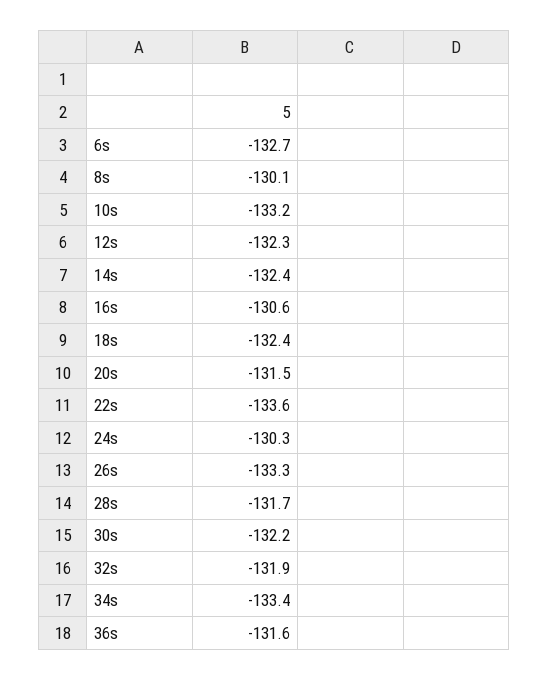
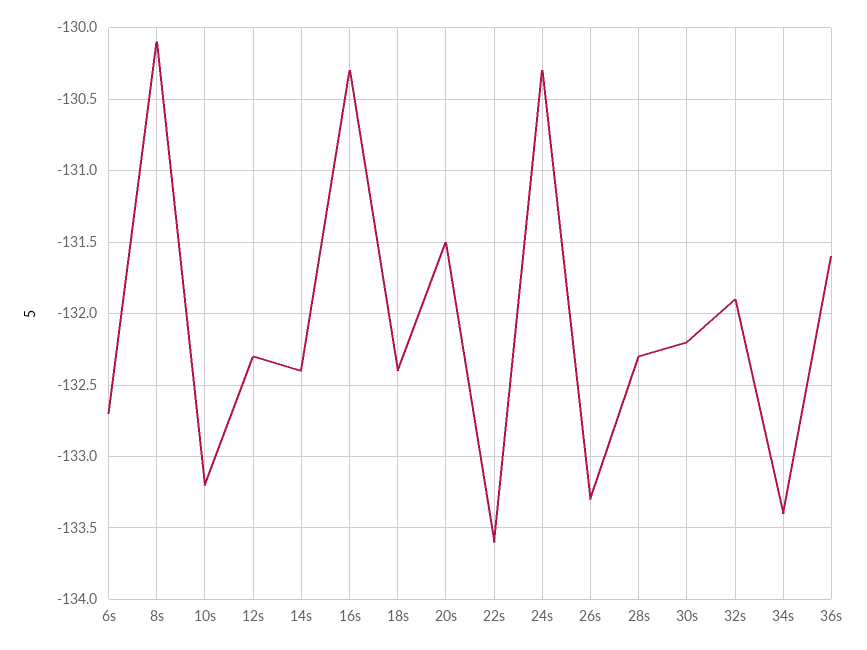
  {
    "6s": -132.7,
    "8s": -130.1,
    "10s": -133.2,
    "12s": -132.3,
    "14s": -132.4,
-   "16s": -130.6,
+   "16s": -130.3,
    "18s": -132.4,
    "20s": -131.5,
    "22s": -133.6,
    "24s": -130.3,
    "26s": -133.3,
-   "28s": -131.7,
+   "28s": -132.3,
    "30s": -132.2,
    "32s": -131.9,
    "34s": -133.4,
    "36s": -131.6
  }

